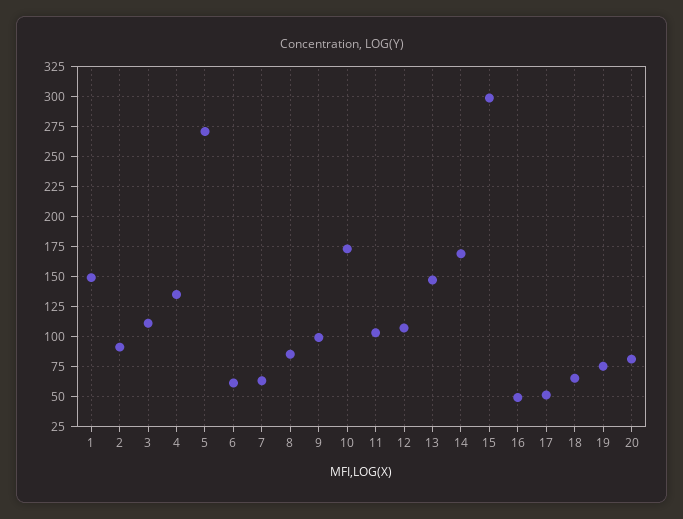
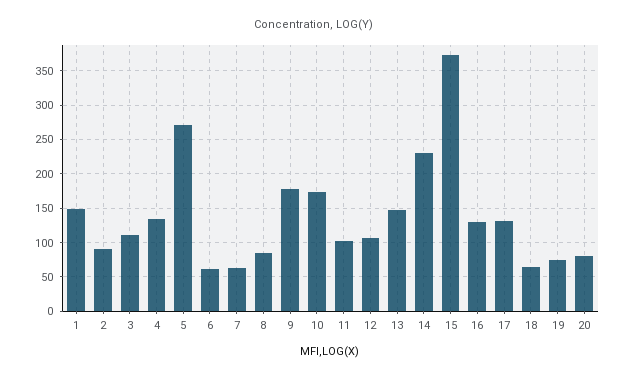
  {
    "1": 150,
    "2": 90,
    "3": 110,
    "4": 140,
    "5": 270,
    "6": 60,
    "7": 60,
    "8": 90,
-   "9": 100,
+   "9": 180,
    "10": 170,
    "11": 100,
    "12": 110,
    "13": 150,
-   "14": 175,
+   "14": 230,
-   "15": 300,
+   "15": 370,
-   "16": 50,
+   "16": 130,
-   "17": 50,
+   "17": 130,
    "18": 70,
    "19": 80,
    "20": 80
  }

